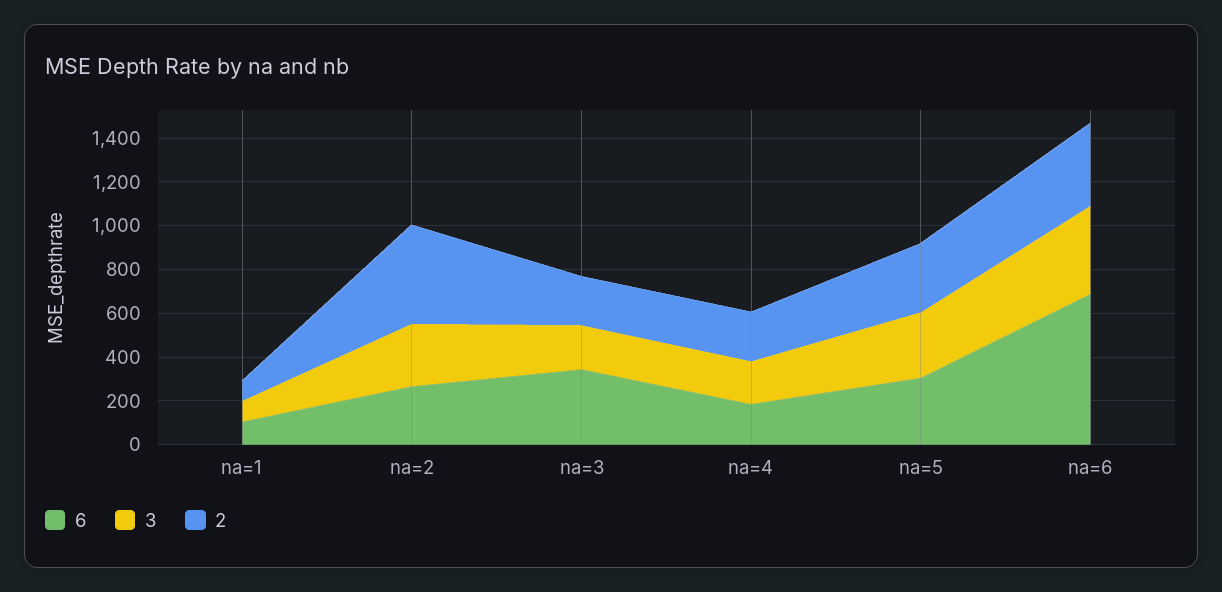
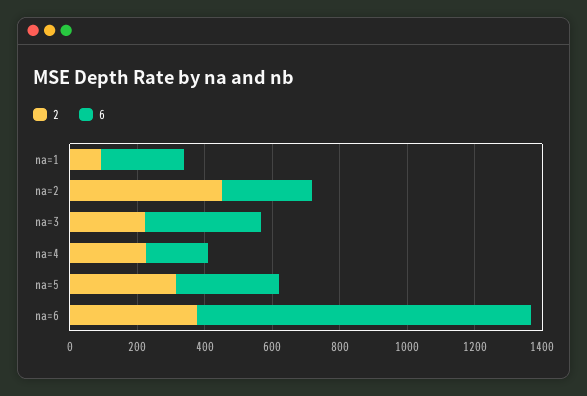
  {
    "6": {
-     "na=1": 100,
+     "na=1": 250,
      "na=2": 250,
      "na=3": 350,
      "na=4": 200,
      "na=5": 300,
-     "na=6": 700
+     "na=6": 1000
    },
-   "3": {
-     "na=1": 100,
-     "na=2": 300,
-     "na=3": 200,
-     "na=4": 200,
-     "na=5": 300,
-     "na=6": 400
-   },
    "2": {
      "na=1": 100,
      "na=2": 450,
      "na=3": 200,
      "na=4": 250,
      "na=5": 300,
      "na=6": 400
    }
  }

